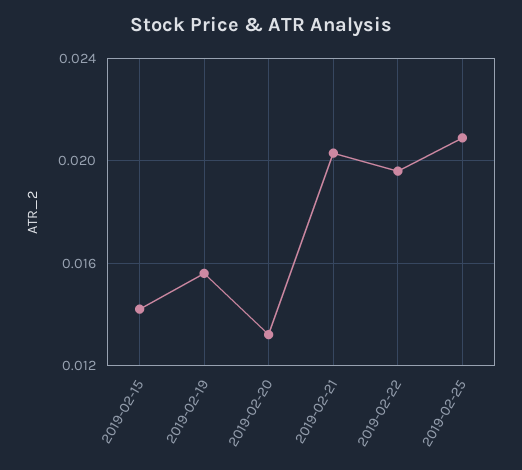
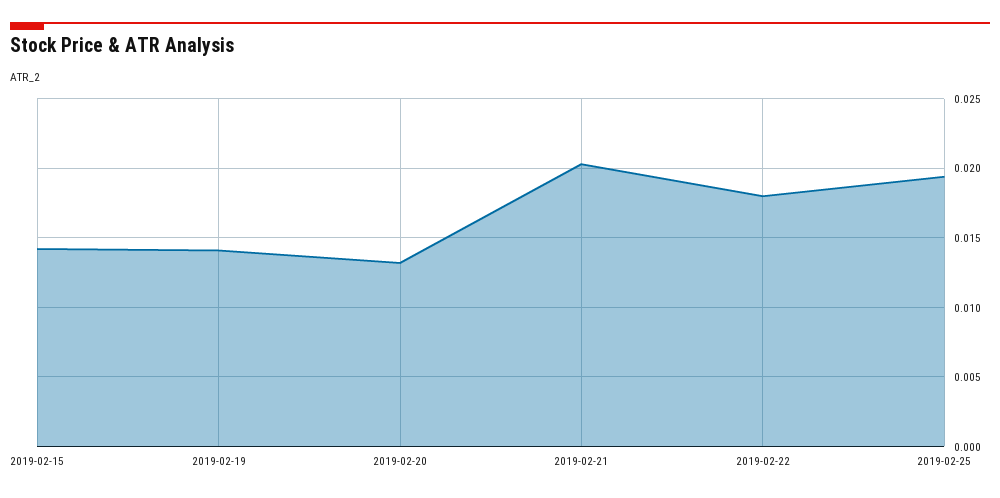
  {
    "2019-02-15": 0.014,
-   "2019-02-19": 0.0155,
+   "2019-02-19": 0.014,
    "2019-02-20": 0.013,
    "2019-02-21": 0.0205,
-   "2019-02-22": 0.0195,
+   "2019-02-22": 0.018,
-   "2019-02-25": 0.021
+   "2019-02-25": 0.0195
  }

